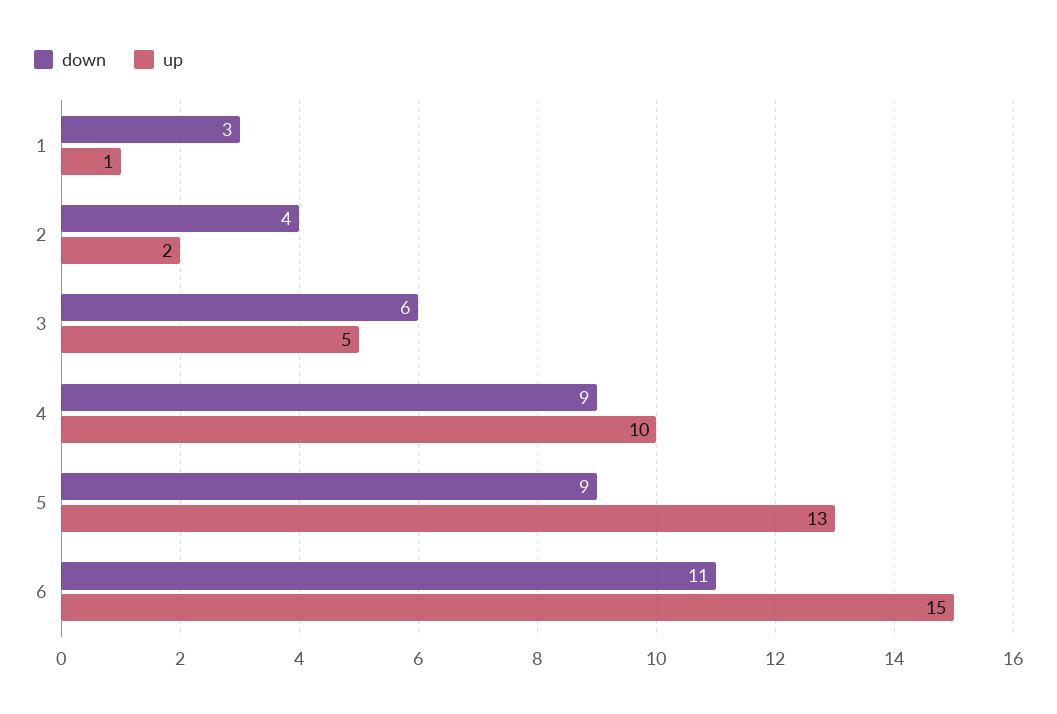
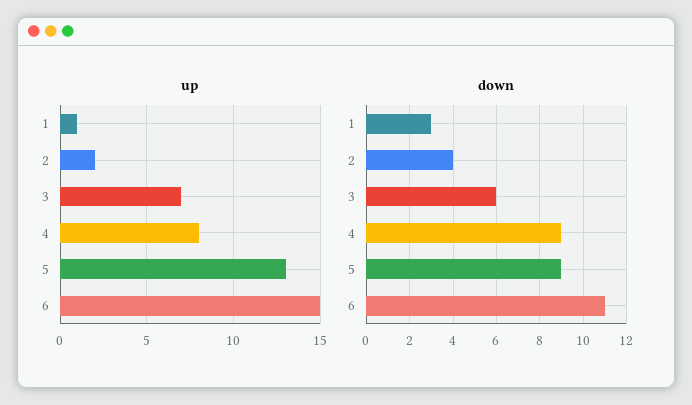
  {
    "down": {
      "1": 3,
      "2": 4,
      "3": 6,
      "4": 9,
      "5": 9,
      "6": 11
    },
    "up": {
      "1": 1,
      "2": 2,
-     "3": 5,
+     "3": 7,
-     "4": 10,
+     "4": 8,
      "5": 13,
      "6": 15
    }
  }

